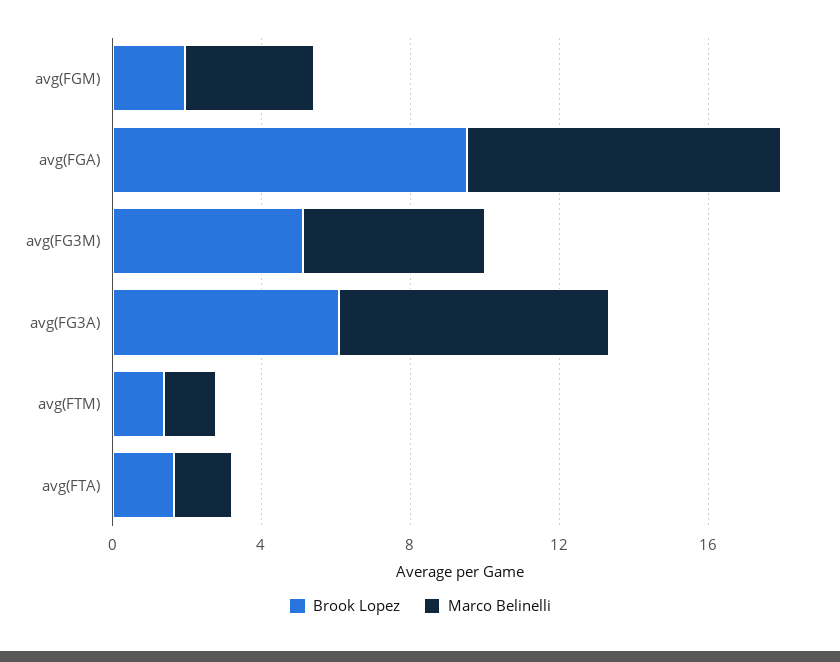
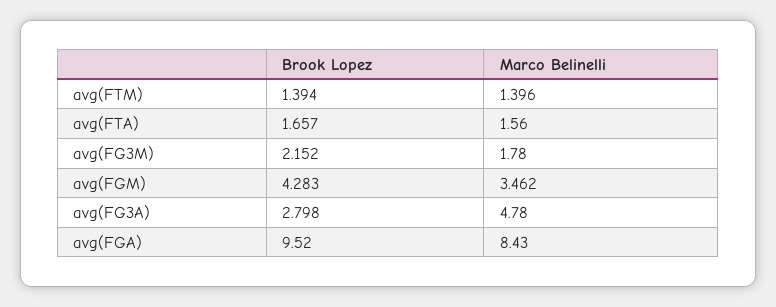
  {
    "Brook Lopez": {
-     "avg(FGM)": 2,
+     "avg(FGM)": 4.283,
      "avg(FGA)": 9.52,
-     "avg(FG3M)": 5,
+     "avg(FG3M)": 2.152,
-     "avg(FG3A)": 6,
+     "avg(FG3A)": 2.798,
      "avg(FTM)": 1.394,
      "avg(FTA)": 1.657
    },
    "Marco Belinelli": {
      "avg(FGM)": 3.462,
      "avg(FGA)": 8.43,
-     "avg(FG3M)": 5,
+     "avg(FG3M)": 1.78,
-     "avg(FG3A)": 7,
+     "avg(FG3A)": 4.78,
      "avg(FTM)": 1.396,
      "avg(FTA)": 1.56
    }
  }

